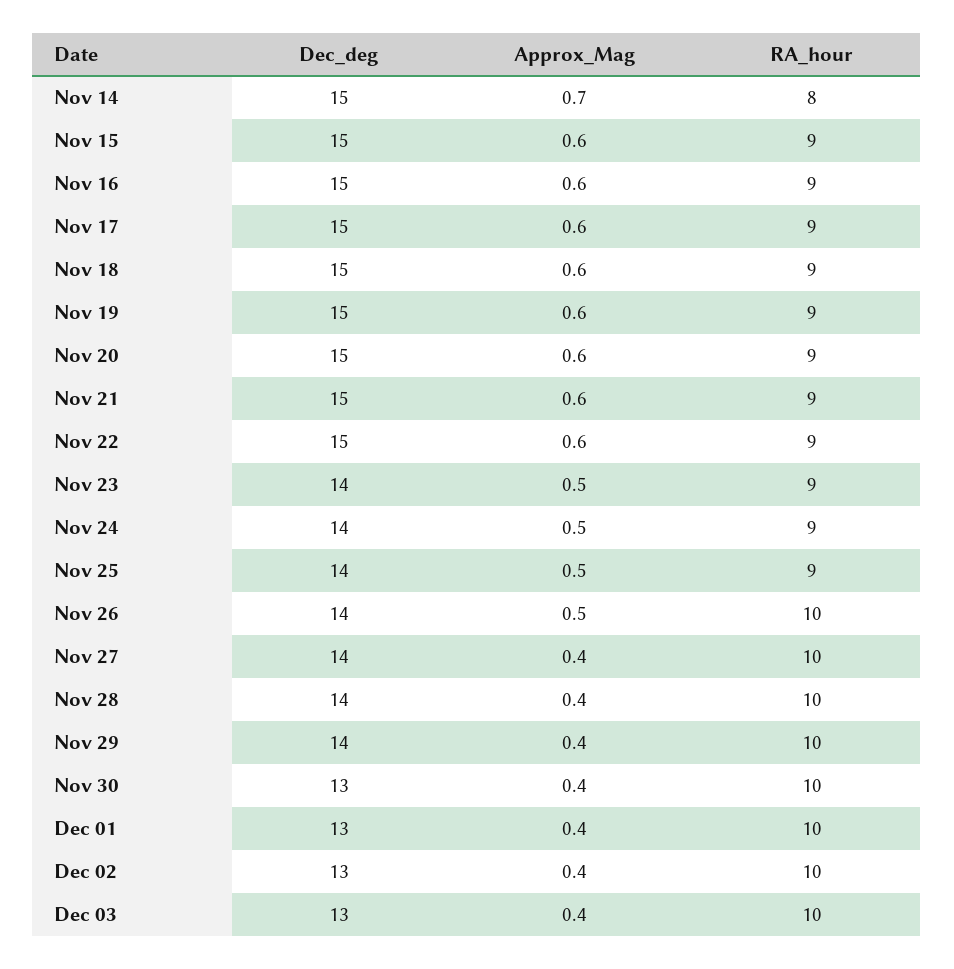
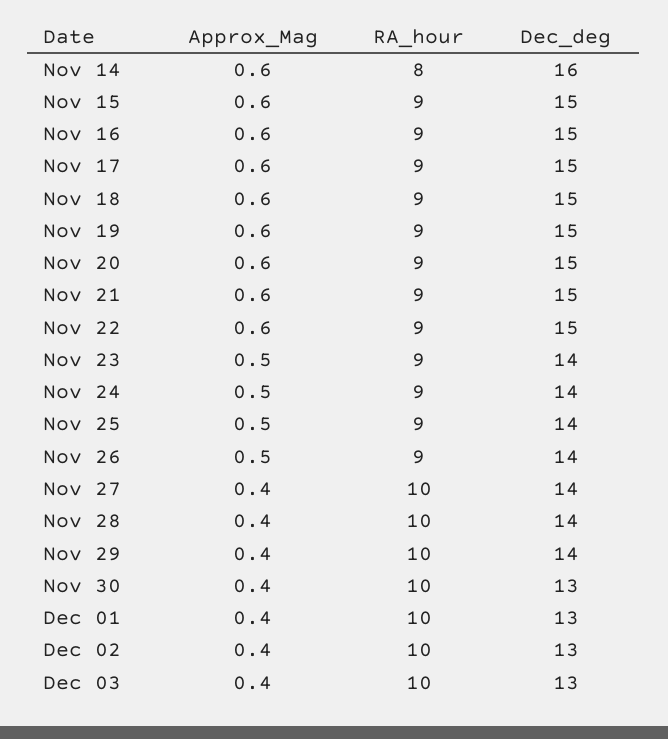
  {
    "Dec_deg": {
-     "Nov 14": 15,
+     "Nov 14": 16,
      "Nov 15": 15,
      "Nov 16": 15,
      "Nov 17": 15,
      "Nov 18": 15,
      "Nov 19": 15,
      "Nov 20": 15,
      "Nov 21": 15,
      "Nov 22": 15,
      "Nov 23": 14,
      "Nov 24": 14,
      "Nov 25": 14,
      "Nov 26": 14,
      "Nov 27": 14,
      "Nov 28": 14,
      "Nov 29": 14,
      "Nov 30": 13,
      "Dec 01": 13,
      "Dec 02": 13,
      "Dec 03": 13
    },
    "Approx_Mag": {
-     "Nov 14": 0.7,
+     "Nov 14": 0.6,
      "Nov 15": 0.6,
      "Nov 16": 0.6,
      "Nov 17": 0.6,
      "Nov 18": 0.6,
      "Nov 19": 0.6,
      "Nov 20": 0.6,
      "Nov 21": 0.6,
      "Nov 22": 0.6,
      "Nov 23": 0.5,
      "Nov 24": 0.5,
      "Nov 25": 0.5,
      "Nov 26": 0.5,
      "Nov 27": 0.4,
      "Nov 28": 0.4,
      "Nov 29": 0.4,
      "Nov 30": 0.4,
      "Dec 01": 0.4,
      "Dec 02": 0.4,
      "Dec 03": 0.4
    },
    "RA_hour": {
      "Nov 14": 8,
      "Nov 15": 9,
      "Nov 16": 9,
      "Nov 17": 9,
      "Nov 18": 9,
      "Nov 19": 9,
      "Nov 20": 9,
      "Nov 21": 9,
      "Nov 22": 9,
      "Nov 23": 9,
      "Nov 24": 9,
      "Nov 25": 9,
-     "Nov 26": 10,
+     "Nov 26": 9,
      "Nov 27": 10,
      "Nov 28": 10,
      "Nov 29": 10,
      "Nov 30": 10,
      "Dec 01": 10,
      "Dec 02": 10,
      "Dec 03": 10
    }
  }

